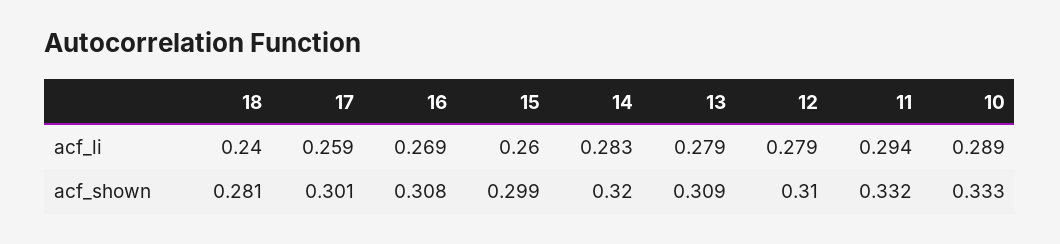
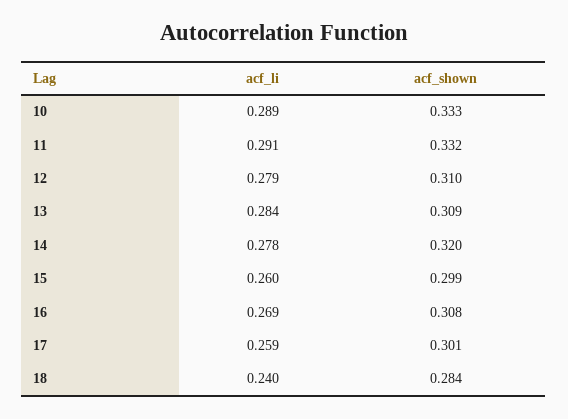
  {
    "18": {
      "acf_li": 0.24,
-     "acf_shown": 0.281
+     "acf_shown": 0.284
    },
    "17": {
      "acf_li": 0.259,
      "acf_shown": 0.301
    },
    "16": {
      "acf_li": 0.269,
      "acf_shown": 0.308
    },
    "15": {
      "acf_li": 0.26,
      "acf_shown": 0.299
    },
    "14": {
-     "acf_li": 0.283,
+     "acf_li": 0.278,
      "acf_shown": 0.32
    },
    "13": {
-     "acf_li": 0.279,
+     "acf_li": 0.284,
      "acf_shown": 0.309
    },
    "12": {
      "acf_li": 0.279,
      "acf_shown": 0.31
    },
    "11": {
-     "acf_li": 0.294,
+     "acf_li": 0.291,
      "acf_shown": 0.332
    },
    "10": {
      "acf_li": 0.289,
      "acf_shown": 0.333
    }
  }

